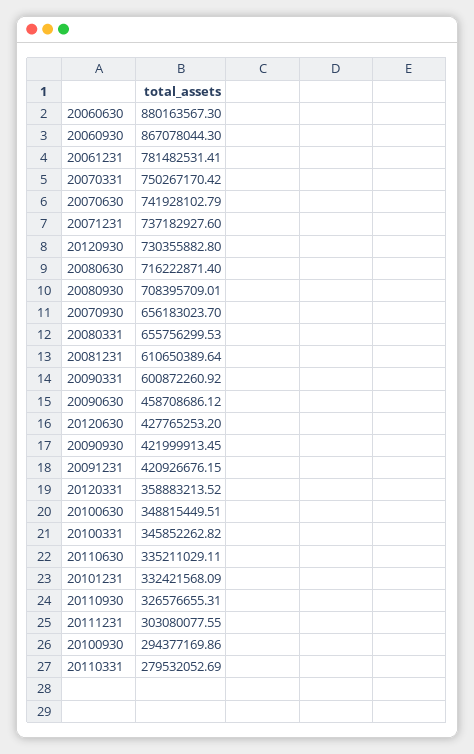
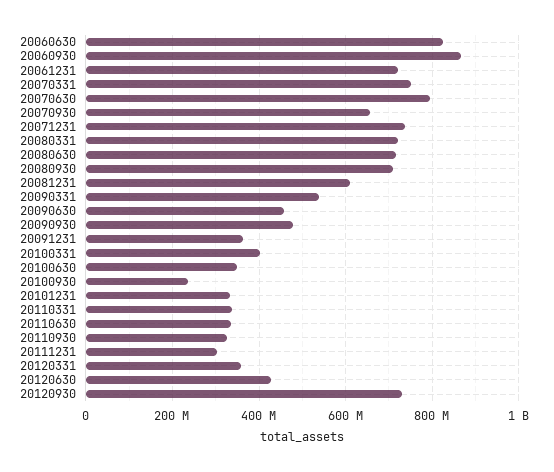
  {
-   "20060630": 880163567.3,
+   "20060630": 820000000,
    "20060930": 867078044.3,
-   "20061231": 781482531.41,
+   "20061231": 720000000,
    "20070331": 750267170.42,
-   "20070630": 741928102.79,
+   "20070630": 800000000,
    "20071231": 737182927.6,
    "20120930": 730355882.8,
    "20080630": 716222871.4,
    "20080930": 708395709.01,
    "20070930": 656183023.7,
-   "20080331": 655756299.53,
+   "20080331": 720000000,
    "20081231": 610650389.64,
-   "20090331": 600872260.92,
+   "20090331": 540000000,
    "20090630": 458708686.12,
    "20120630": 427765253.2,
-   "20090930": 421999913.45,
+   "20090930": 480000000,
-   "20091231": 420926676.15,
+   "20091231": 360000000,
    "20120331": 358883213.52,
    "20100630": 348815449.51,
-   "20100331": 345852262.82,
+   "20100331": 400000000,
    "20110630": 335211029.11,
    "20101231": 332421568.09,
    "20110930": 326576655.31,
    "20111231": 303080077.55,
-   "20100930": 294377169.86,
+   "20100930": 240000000,
-   "20110331": 279532052.69
+   "20110331": 340000000
  }

